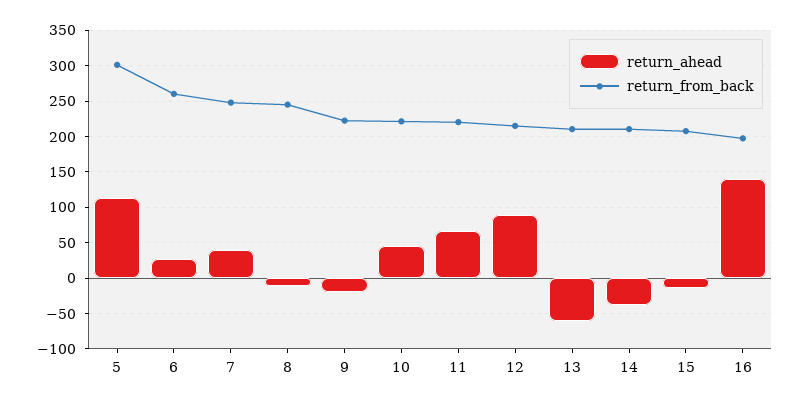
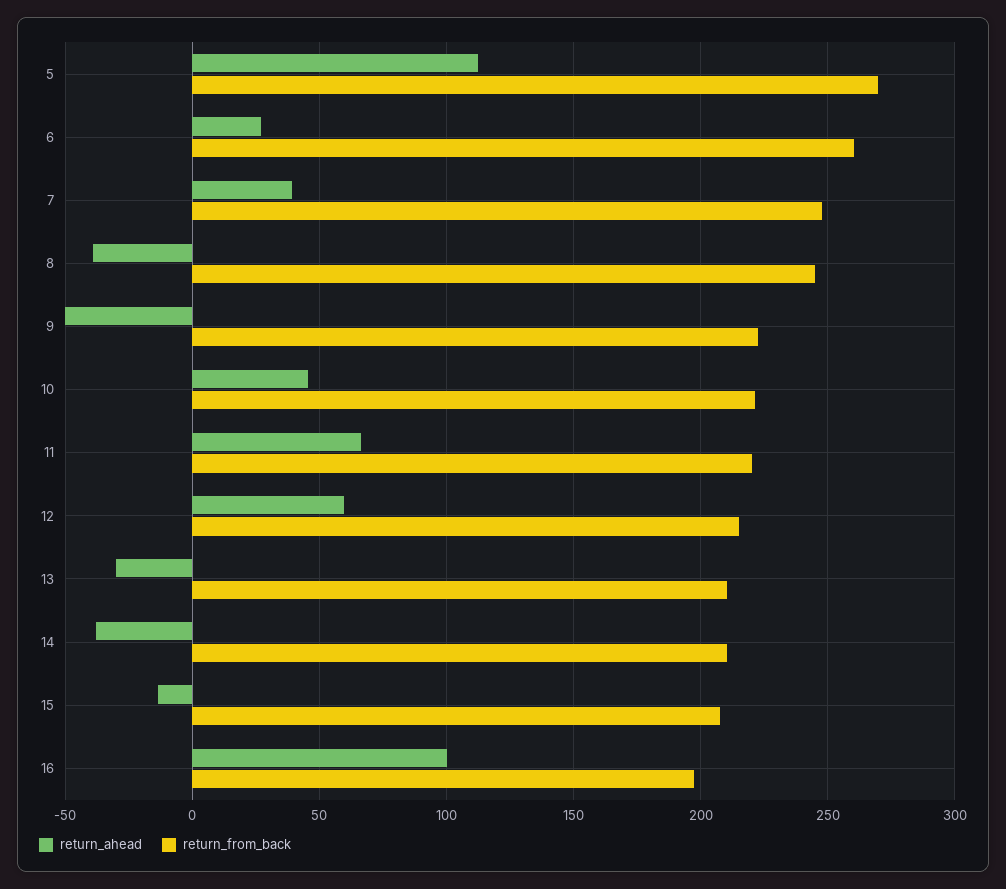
  {
    "return_ahead": {
      "5": 110,
      "6": 25,
      "7": 40,
-     "8": -10,
+     "8": -40,
-     "9": -20,
+     "9": -50,
      "10": 45,
      "11": 65,
-     "12": 90,
+     "12": 60,
-     "13": -60,
+     "13": -30,
      "14": -40,
      "15": -15,
-     "16": 140
+     "16": 100
    },
    "return_from_back": {
-     "5": 300,
+     "5": 270,
      "6": 260,
      "7": 250,
      "8": 245,
      "9": 220,
      "10": 220,
      "11": 220,
      "12": 215,
      "13": 210,
      "14": 210,
      "15": 210,
      "16": 195
    }
  }

